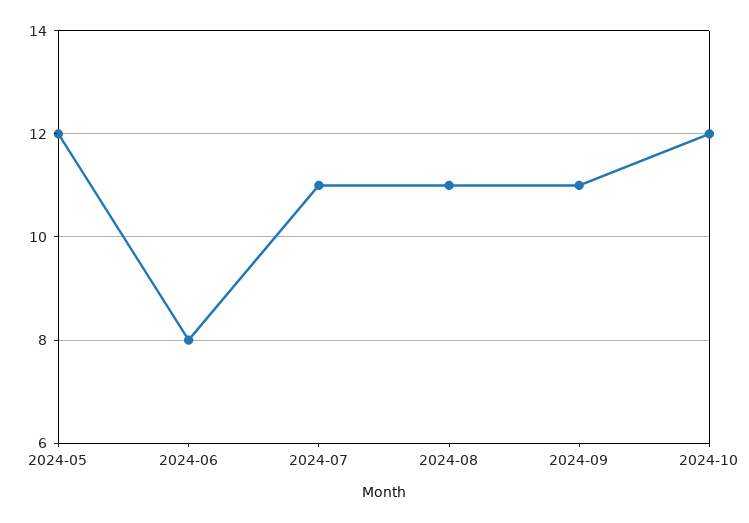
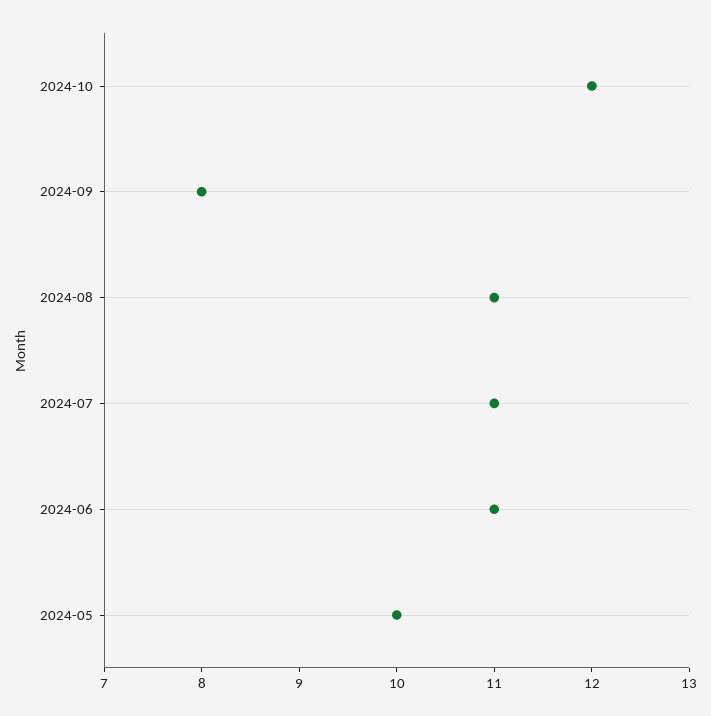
  {
-   "2024-05": 12,
+   "2024-05": 10,
-   "2024-06": 8,
+   "2024-06": 11,
    "2024-07": 11,
    "2024-08": 11,
-   "2024-09": 11,
+   "2024-09": 8,
    "2024-10": 12
  }

